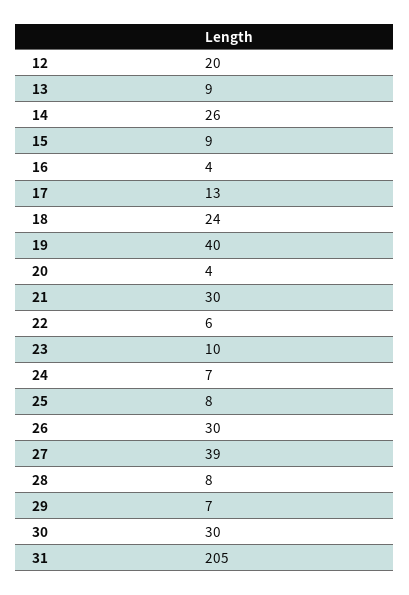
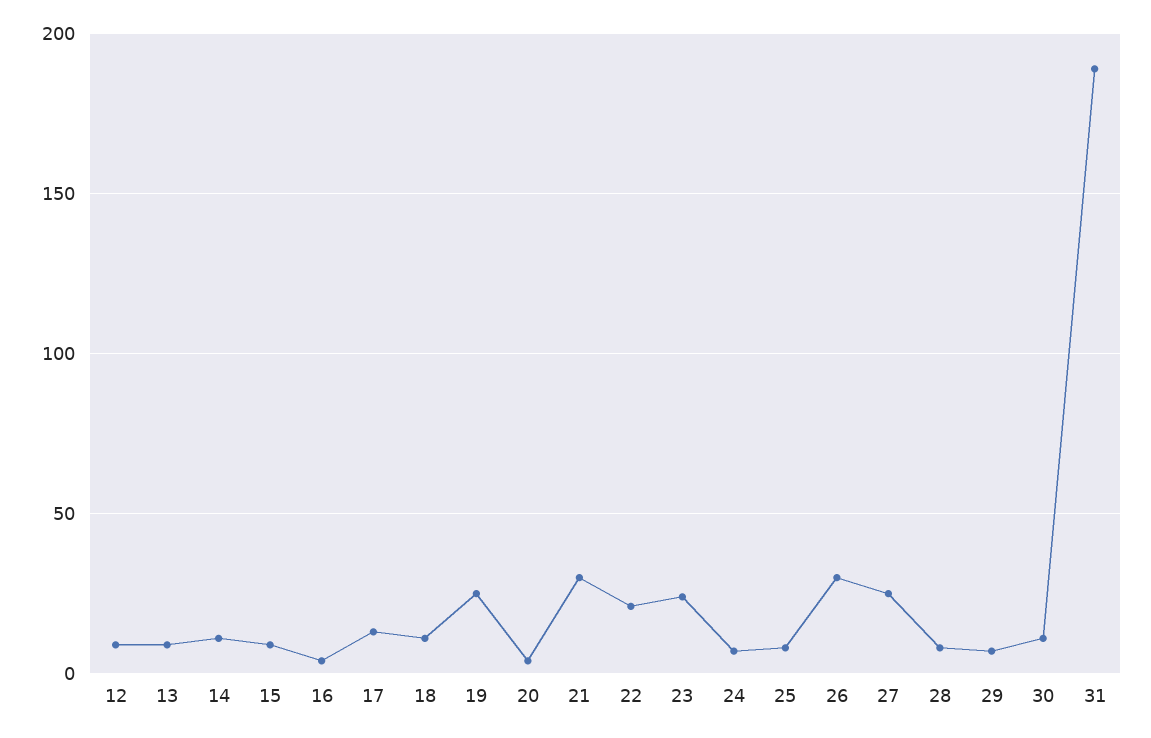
  {
-   "12": 20,
+   "12": 10,
    "13": 9,
-   "14": 26,
+   "14": 10,
    "15": 9,
    "16": 4,
    "17": 13,
-   "18": 24,
+   "18": 10,
-   "19": 40,
+   "19": 25,
    "20": 4,
    "21": 30,
-   "22": 6,
+   "22": 20,
-   "23": 10,
+   "23": 25,
    "24": 7,
    "25": 8,
    "26": 30,
-   "27": 39,
+   "27": 25,
    "28": 8,
    "29": 7,
-   "30": 30,
+   "30": 10,
-   "31": 205
+   "31": 190
  }

